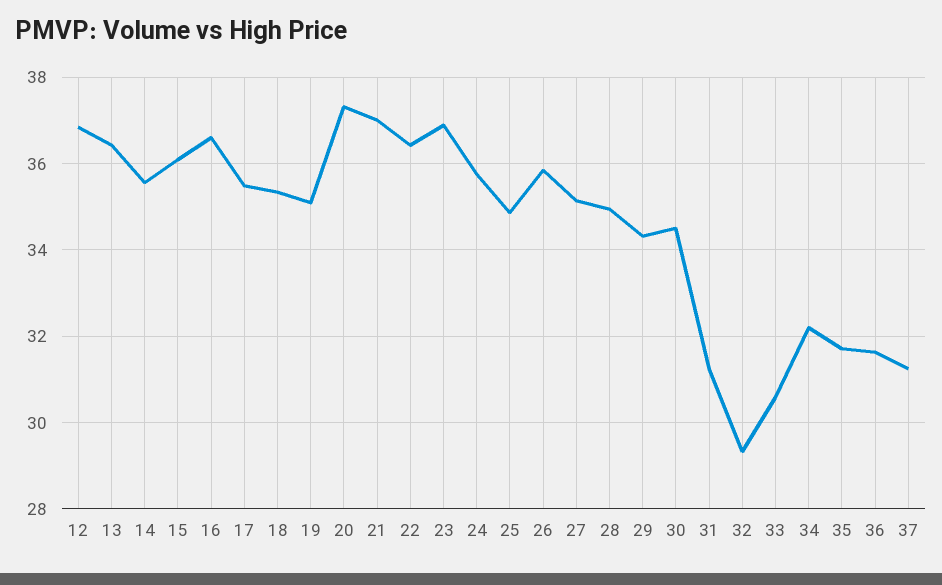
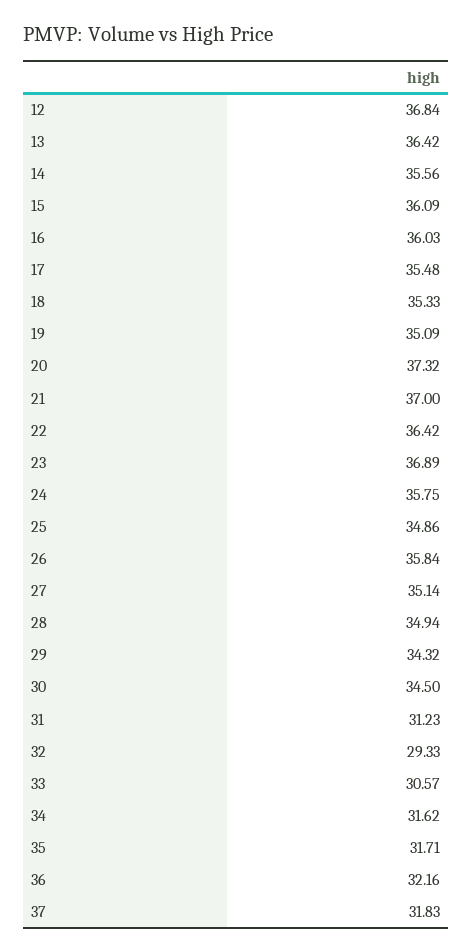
  {
    "12": 36.84,
    "13": 36.42,
    "14": 35.56,
    "15": 36.09,
-   "16": 36.6,
+   "16": 36.03,
    "17": 35.48,
    "18": 35.33,
    "19": 35.09,
    "20": 37.32,
    "21": 37,
    "22": 36.42,
    "23": 36.89,
    "24": 35.75,
    "25": 34.86,
    "26": 35.84,
    "27": 35.14,
    "28": 34.94,
    "29": 34.32,
    "30": 34.5,
    "31": 31.23,
    "32": 29.33,
    "33": 30.57,
-   "34": 32.2,
+   "34": 31.62,
    "35": 31.71,
-   "36": 31.6,
+   "36": 32.16,
-   "37": 31.2
+   "37": 31.83
  }

